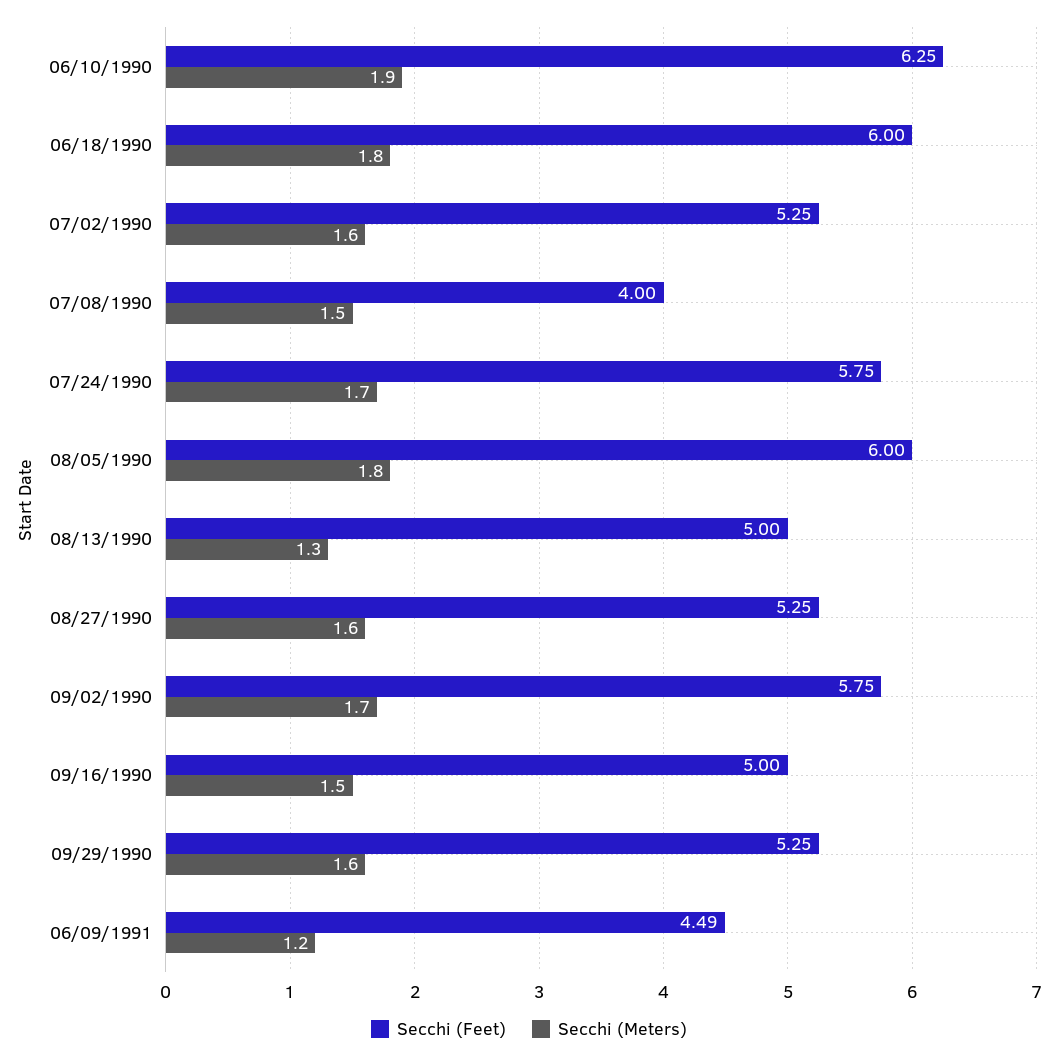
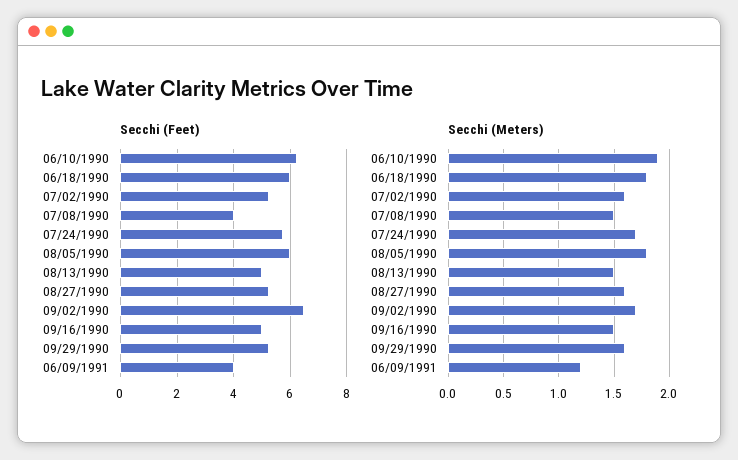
  {
    "Secchi (Feet)": {
      "06/10/1990": 6.25,
      "06/18/1990": 6,
      "07/02/1990": 5.25,
      "07/08/1990": 4,
      "07/24/1990": 5.75,
      "08/05/1990": 6,
      "08/13/1990": 5,
      "08/27/1990": 5.25,
-     "09/02/1990": 5.75,
+     "09/02/1990": 6.5,
      "09/16/1990": 5,
      "09/29/1990": 5.25,
-     "06/09/1991": 4.49
+     "06/09/1991": 4
    },
    "Secchi (Meters)": {
      "06/10/1990": 1.9,
      "06/18/1990": 1.8,
      "07/02/1990": 1.6,
      "07/08/1990": 1.5,
      "07/24/1990": 1.7,
      "08/05/1990": 1.8,
-     "08/13/1990": 1.3,
+     "08/13/1990": 1.5,
      "08/27/1990": 1.6,
      "09/02/1990": 1.7,
      "09/16/1990": 1.5,
      "09/29/1990": 1.6,
      "06/09/1991": 1.2
    }
  }

